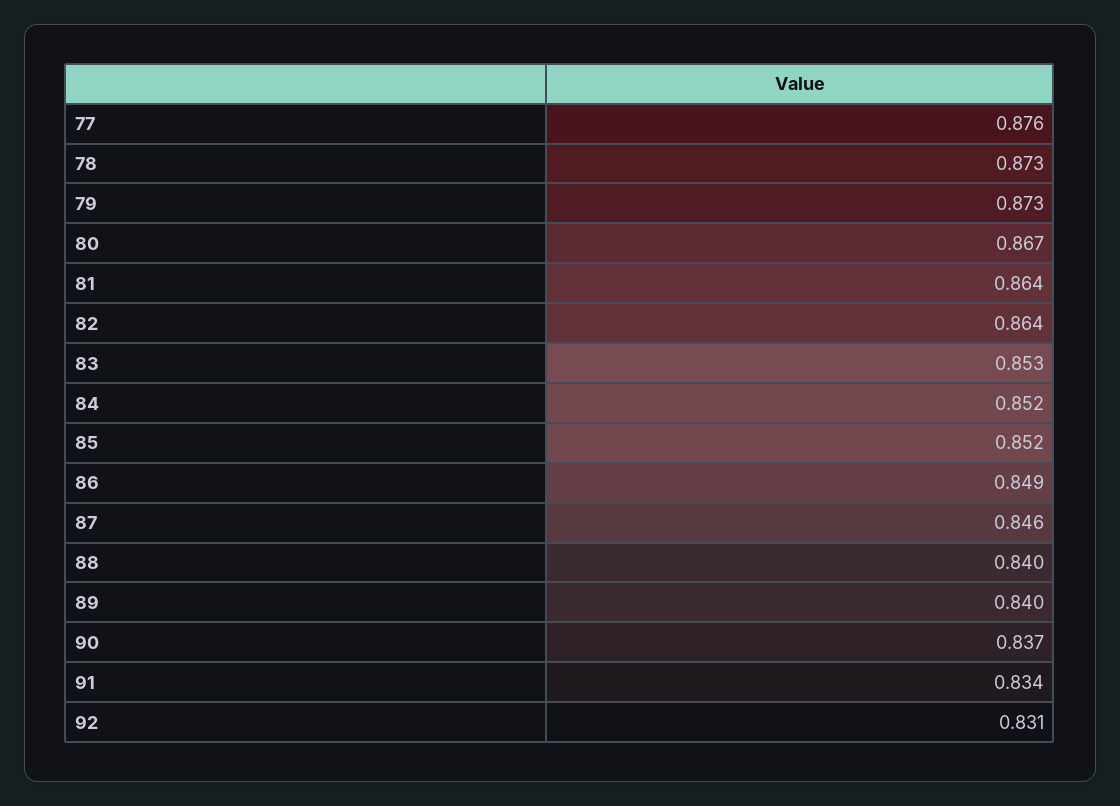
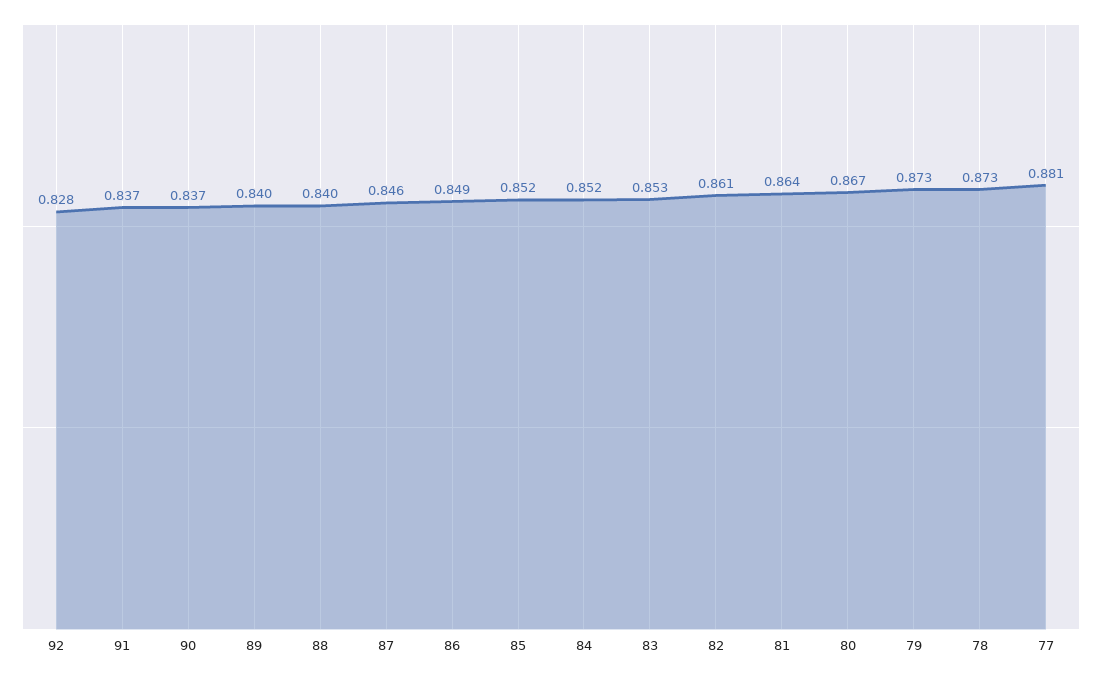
  {
-   "77": 0.876,
+   "77": 0.881,
    "78": 0.873,
    "79": 0.873,
    "80": 0.867,
    "81": 0.864,
-   "82": 0.864,
+   "82": 0.861,
    "83": 0.853,
    "84": 0.852,
    "85": 0.852,
    "86": 0.849,
    "87": 0.846,
    "88": 0.84,
    "89": 0.84,
    "90": 0.837,
-   "91": 0.834,
+   "91": 0.837,
-   "92": 0.831
+   "92": 0.828
  }

